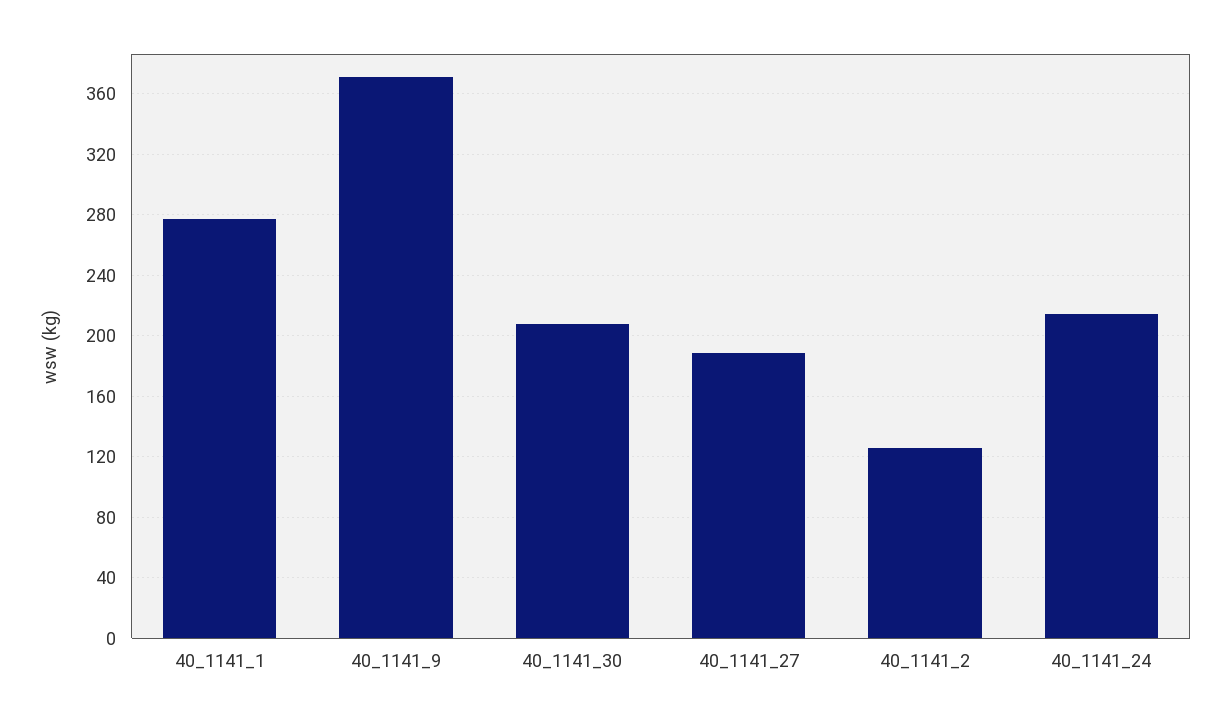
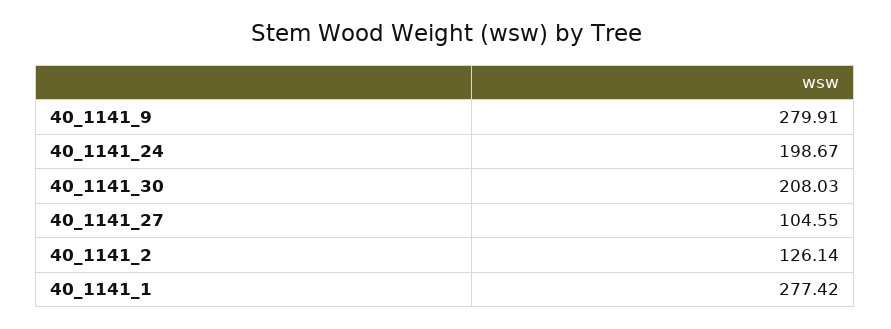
  {
    "40_1141_1": 277.42,
-   "40_1141_9": 370,
+   "40_1141_9": 279.91,
    "40_1141_30": 208.03,
-   "40_1141_27": 190,
+   "40_1141_27": 104.55,
    "40_1141_2": 126.14,
-   "40_1141_24": 215
+   "40_1141_24": 198.67
  }

